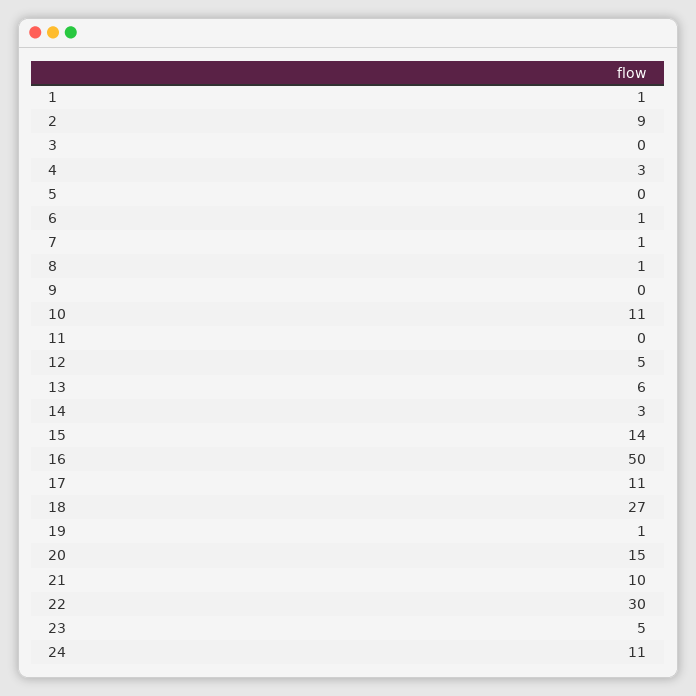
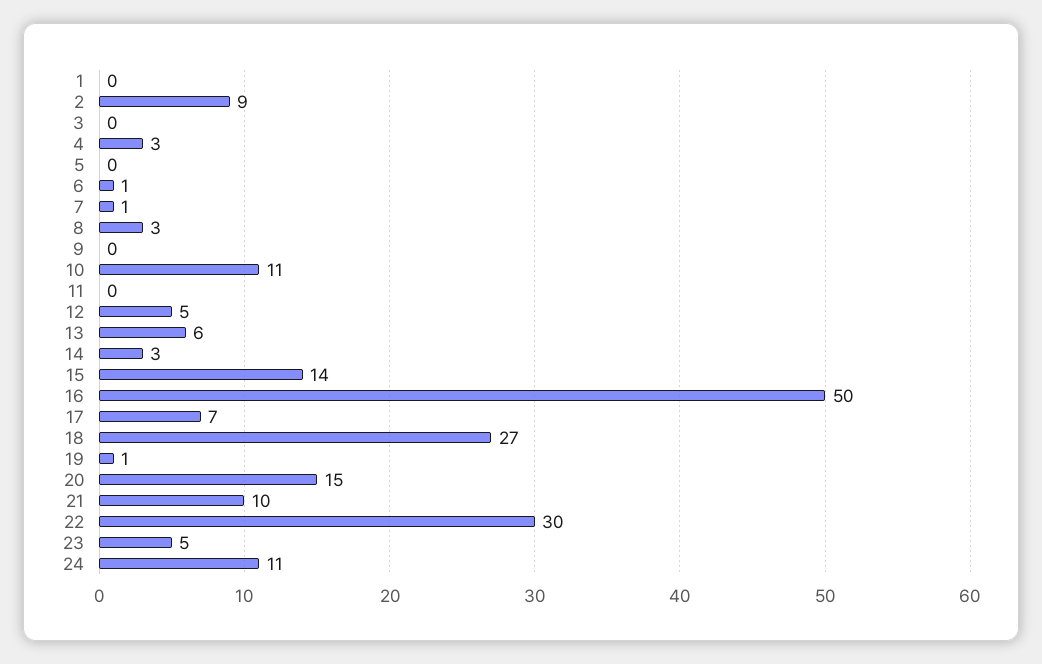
  {
-   "1": 1,
+   "1": 0,
    "2": 9,
    "3": 0,
    "4": 3,
    "5": 0,
    "6": 1,
    "7": 1,
-   "8": 1,
+   "8": 3,
    "9": 0,
    "10": 11,
    "11": 0,
    "12": 5,
    "13": 6,
    "14": 3,
    "15": 14,
    "16": 50,
-   "17": 11,
+   "17": 7,
    "18": 27,
    "19": 1,
    "20": 15,
    "21": 10,
    "22": 30,
    "23": 5,
    "24": 11
  }

